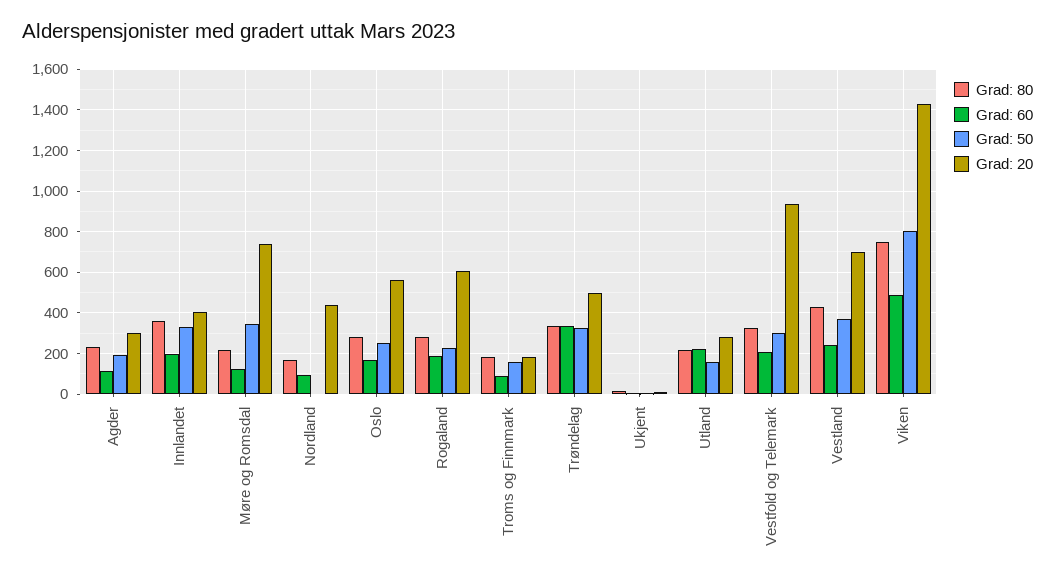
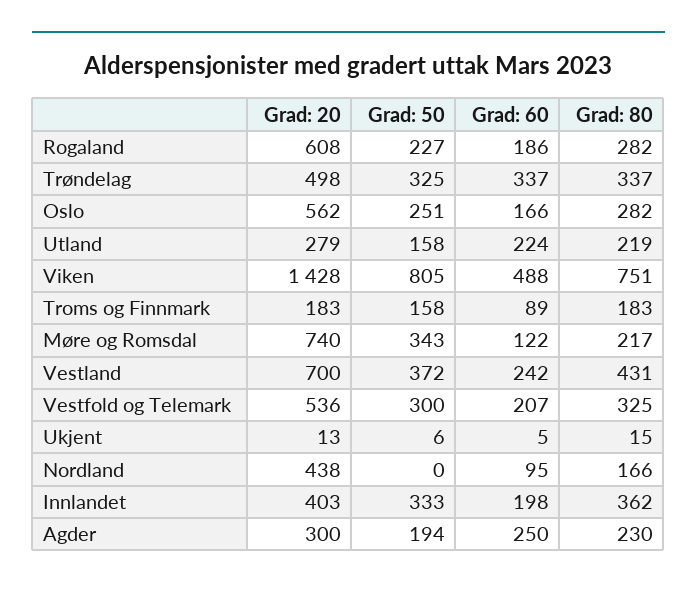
  {
    "Grad: 80": {
      "Agder": 230,
      "Innlandet": 362,
      "Møre og Romsdal": 217,
      "Nordland": 166,
      "Oslo": 282,
      "Rogaland": 282,
      "Troms og Finnmark": 183,
      "Trøndelag": 337,
      "Ukjent": 15,
      "Utland": 219,
      "Vestfold og Telemark": 325,
      "Vestland": 431,
      "Viken": 751
    },
    "Grad: 60": {
-     "Agder": 100,
+     "Agder": 250,
      "Innlandet": 198,
      "Møre og Romsdal": 122,
      "Nordland": 95,
      "Oslo": 166,
      "Rogaland": 186,
      "Troms og Finnmark": 89,
      "Trøndelag": 337,
      "Ukjent": 5,
      "Utland": 224,
      "Vestfold og Telemark": 207,
      "Vestland": 242,
      "Viken": 488
    },
    "Grad: 50": {
      "Agder": 194,
      "Innlandet": 333,
      "Møre og Romsdal": 343,
      "Nordland": 0,
      "Oslo": 251,
      "Rogaland": 227,
      "Troms og Finnmark": 158,
      "Trøndelag": 325,
      "Ukjent": 6,
      "Utland": 158,
      "Vestfold og Telemark": 300,
      "Vestland": 372,
      "Viken": 805
    },
    "Grad: 20": {
      "Agder": 300,
      "Innlandet": 403,
      "Møre og Romsdal": 740,
      "Nordland": 438,
      "Oslo": 562,
      "Rogaland": 608,
      "Troms og Finnmark": 183,
      "Trøndelag": 498,
      "Ukjent": 13,
      "Utland": 279,
-     "Vestfold og Telemark": 950,
+     "Vestfold og Telemark": 536,
      "Vestland": 700,
      "Viken": 1428
    }
  }

